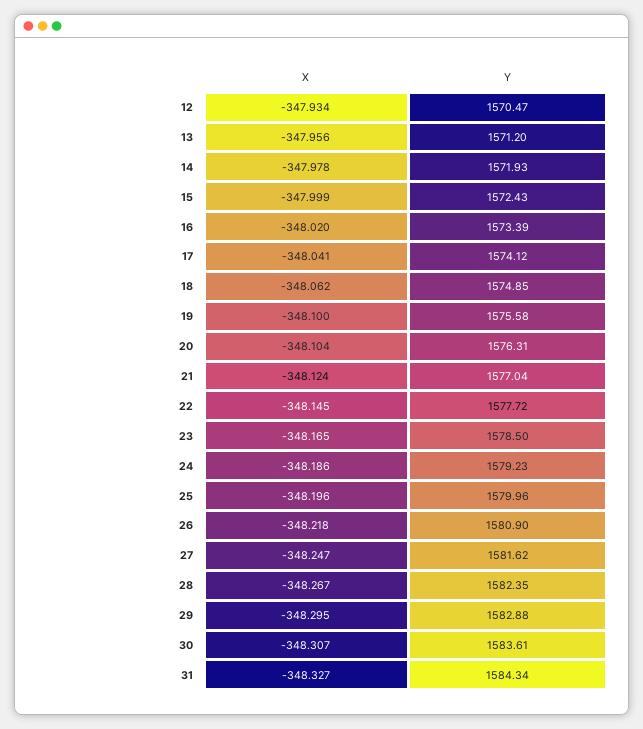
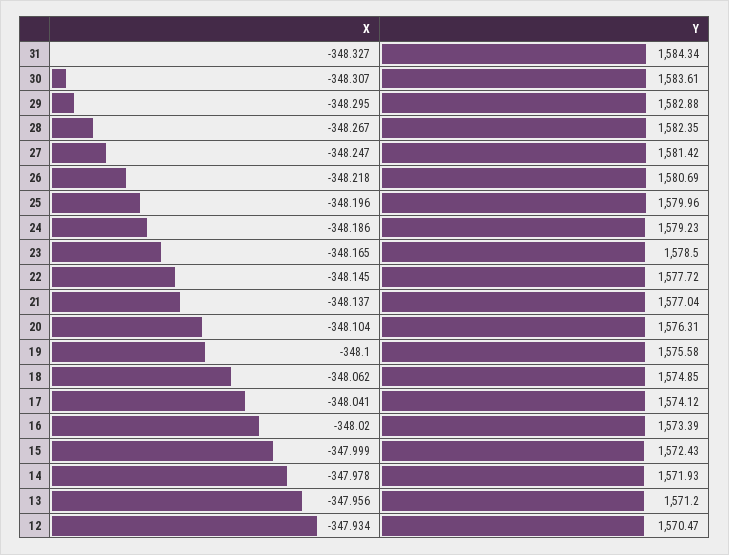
  {
    "X": {
      "12": -347.934,
      "13": -347.956,
      "14": -347.978,
      "15": -347.999,
      "16": -348.02,
      "17": -348.041,
      "18": -348.062,
      "19": -348.1,
      "20": -348.104,
-     "21": -348.124,
+     "21": -348.137,
      "22": -348.145,
      "23": -348.165,
      "24": -348.186,
      "25": -348.196,
      "26": -348.218,
      "27": -348.247,
      "28": -348.267,
      "29": -348.295,
      "30": -348.307,
      "31": -348.327
    },
    "Y": {
      "12": 1570.47,
      "13": 1571.2,
      "14": 1571.93,
      "15": 1572.43,
      "16": 1573.39,
      "17": 1574.12,
      "18": 1574.85,
      "19": 1575.58,
      "20": 1576.31,
      "21": 1577.04,
      "22": 1577.72,
      "23": 1578.5,
      "24": 1579.23,
      "25": 1579.96,
-     "26": 1580.9,
+     "26": 1580.69,
-     "27": 1581.62,
+     "27": 1581.42,
      "28": 1582.35,
      "29": 1582.88,
      "30": 1583.61,
      "31": 1584.34
    }
  }

